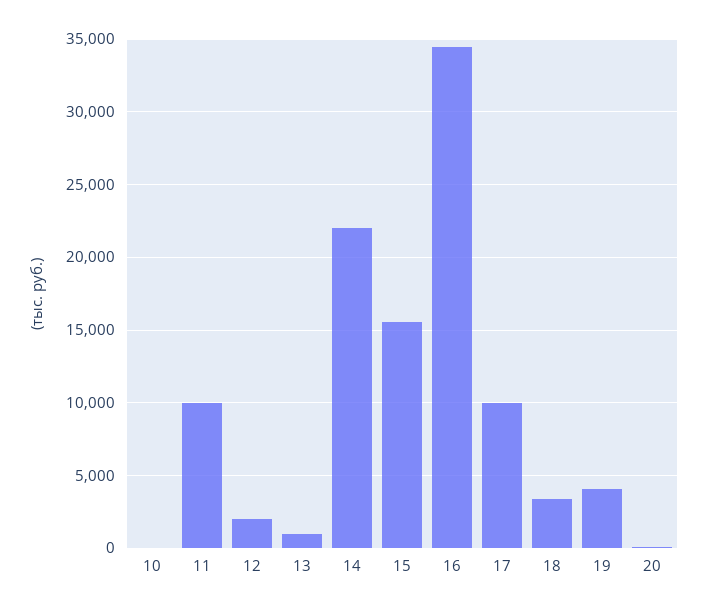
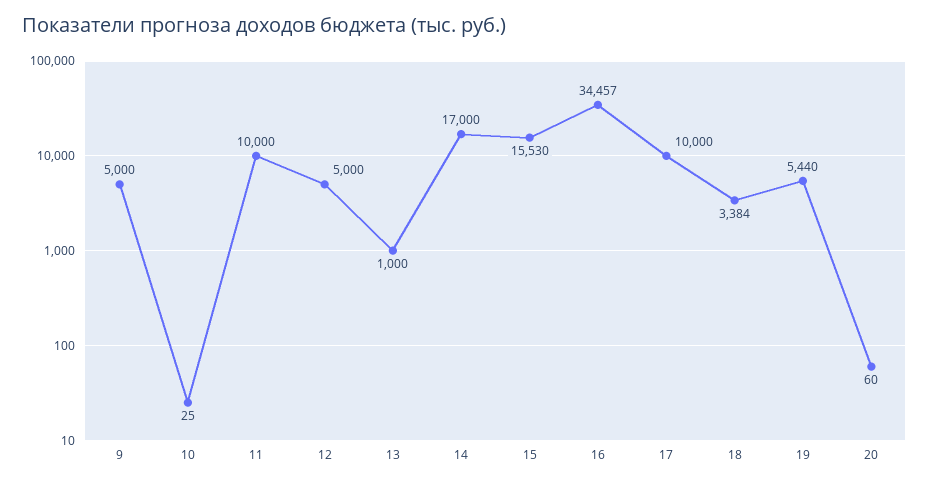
  {
    "10": 25,
    "11": 10000,
-   "12": 2000,
+   "12": 5000,
    "13": 1000,
-   "14": 22000,
+   "14": 17000,
    "15": 15530,
    "16": 34457,
    "17": 10000,
    "18": 3384,
-   "19": 4000,
+   "19": 5440,
-   "20": 60
+   "20": 60,
+   "9": 5000
  }

